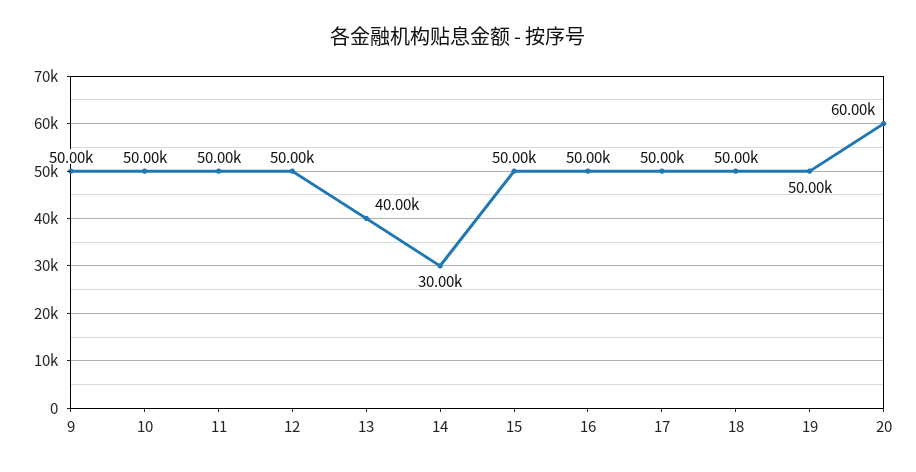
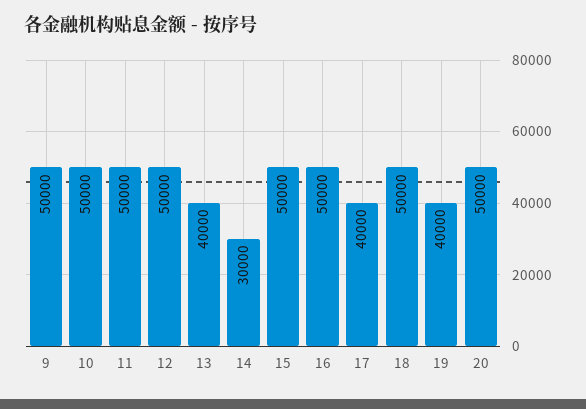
  {
    "9": 50000,
    "10": 50000,
    "11": 50000,
    "12": 50000,
    "13": 40000,
    "14": 30000,
    "15": 50000,
    "16": 50000,
-   "17": 50000,
+   "17": 40000,
    "18": 50000,
-   "19": 50000,
+   "19": 40000,
-   "20": 60000
+   "20": 50000
  }

